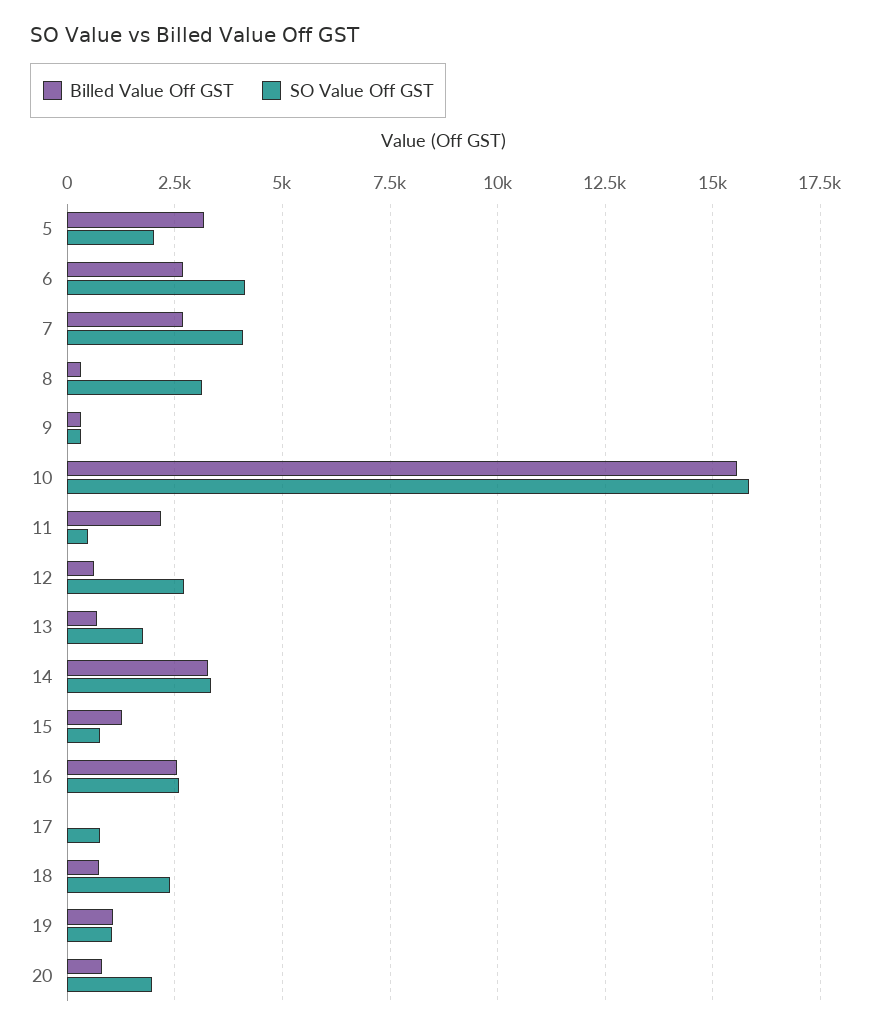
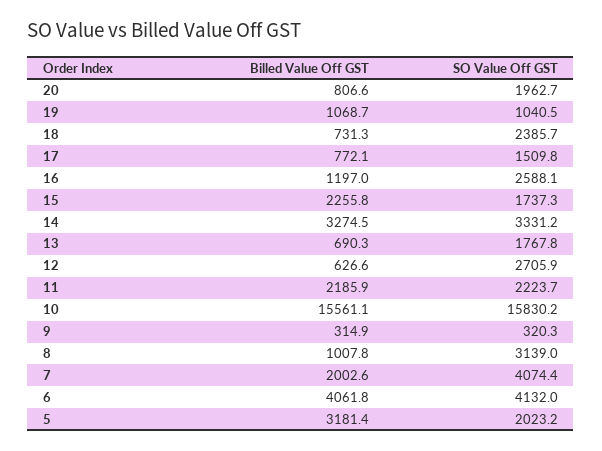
  {
    "Billed Value Off GST": {
      "5": 3181.4,
-     "6": 2750,
+     "6": 4061.8,
-     "7": 2750,
+     "7": 2002.6,
-     "8": 250,
+     "8": 1007.8,
      "9": 314.9,
      "10": 15561.1,
      "11": 2185.9,
      "12": 626.6,
      "13": 690.3,
      "14": 3274.5,
-     "15": 1250,
+     "15": 2255.8,
-     "16": 2500,
+     "16": 1197,
-     "17": 0,
+     "17": 772.1,
      "18": 731.3,
      "19": 1068.7,
      "20": 806.6
    },
    "SO Value Off GST": {
      "5": 2023.2,
      "6": 4132,
      "7": 4074.4,
      "8": 3139,
      "9": 320.3,
      "10": 15830.2,
-     "11": 500,
+     "11": 2223.7,
      "12": 2705.9,
      "13": 1767.8,
      "14": 3331.2,
-     "15": 750,
+     "15": 1737.3,
      "16": 2588.1,
-     "17": 750,
+     "17": 1509.8,
      "18": 2385.7,
      "19": 1040.5,
      "20": 1962.7
    }
  }

